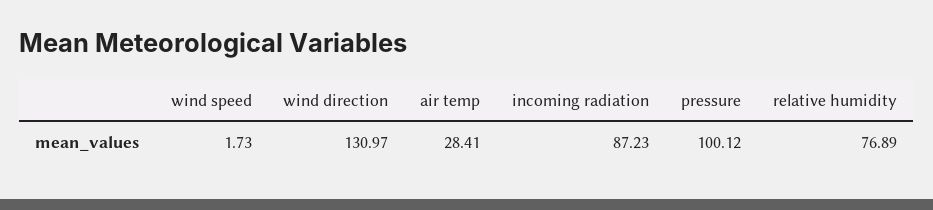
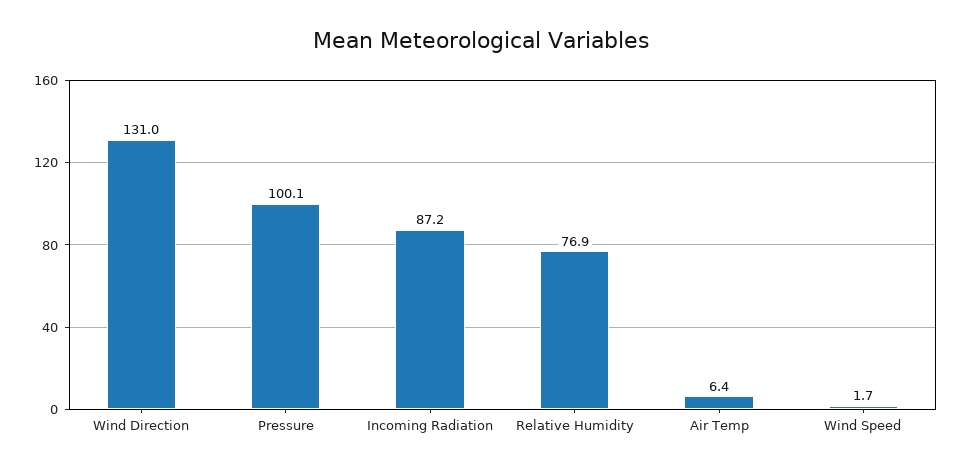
  {
    "wind speed": 1.73,
    "wind direction": 130.97,
-   "air temp": 28.41,
+   "air temp": 6.4,
    "incoming radiation": 87.23,
    "pressure": 100.12,
    "relative humidity": 76.89
  }

